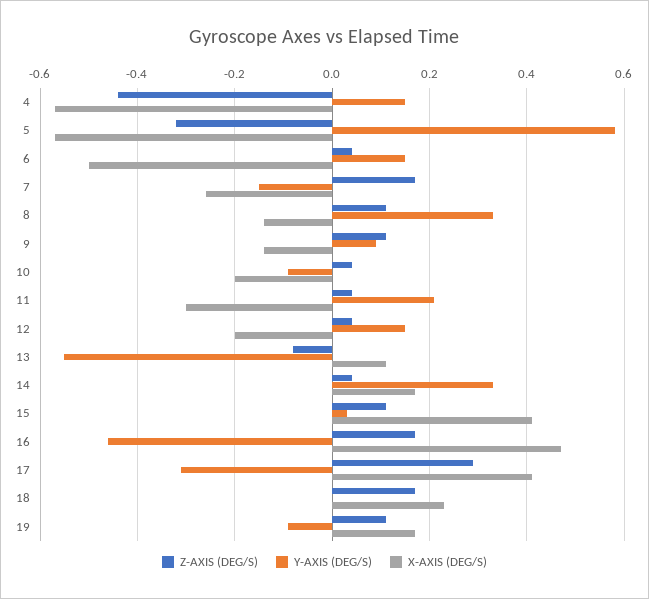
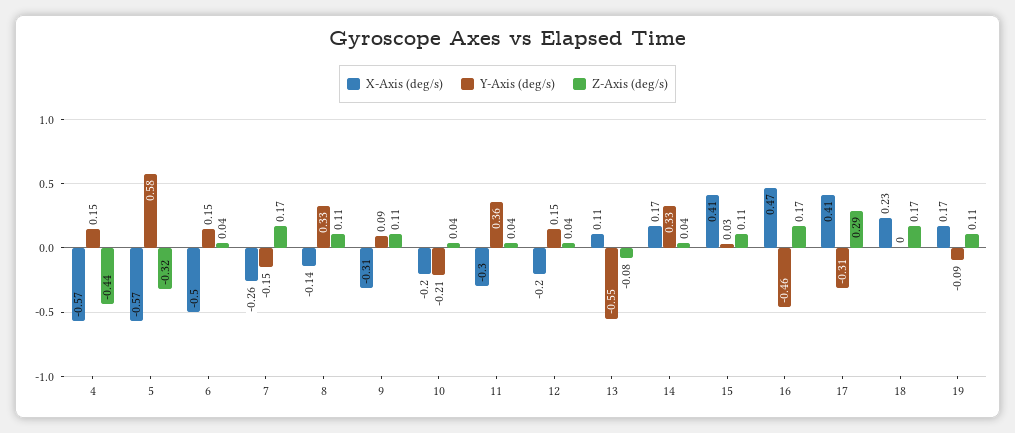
  {
    "Z-AXIS (DEG/S)": {
      "4": -0.44,
      "5": -0.32,
      "6": 0.04,
      "7": 0.17,
      "8": 0.11,
      "9": 0.11,
      "10": 0.04,
      "11": 0.04,
      "12": 0.04,
      "13": -0.08,
      "14": 0.04,
      "15": 0.11,
      "16": 0.17,
      "17": 0.29,
      "18": 0.17,
      "19": 0.11
    },
    "Y-AXIS (DEG/S)": {
      "4": 0.15,
      "5": 0.58,
      "6": 0.15,
      "7": -0.15,
      "8": 0.33,
      "9": 0.09,
-     "10": -0.1,
+     "10": -0.21,
-     "11": 0.2,
+     "11": 0.36,
      "12": 0.15,
      "13": -0.55,
      "14": 0.33,
      "15": 0.03,
      "16": -0.46,
      "17": -0.31,
      "18": 0,
      "19": -0.09
    },
    "X-AXIS (DEG/S)": {
      "4": -0.57,
      "5": -0.57,
      "6": -0.5,
      "7": -0.26,
      "8": -0.14,
-     "9": -0.15,
+     "9": -0.31,
      "10": -0.2,
      "11": -0.3,
      "12": -0.2,
      "13": 0.11,
      "14": 0.17,
      "15": 0.41,
      "16": 0.47,
      "17": 0.41,
      "18": 0.23,
      "19": 0.17
    }
  }

